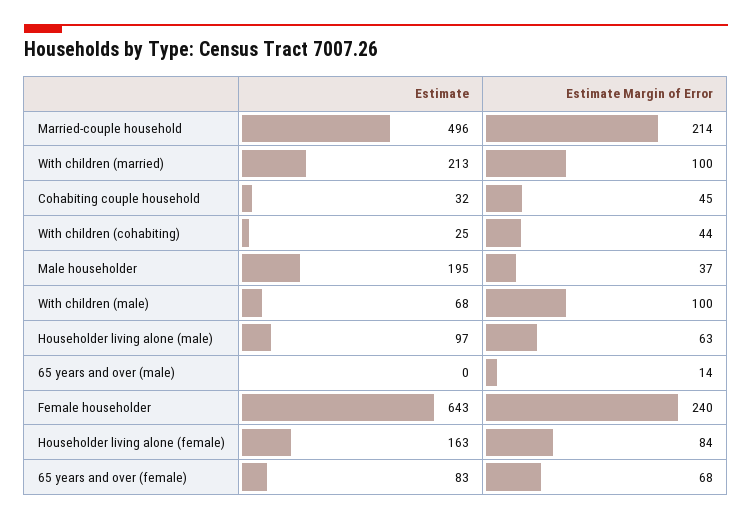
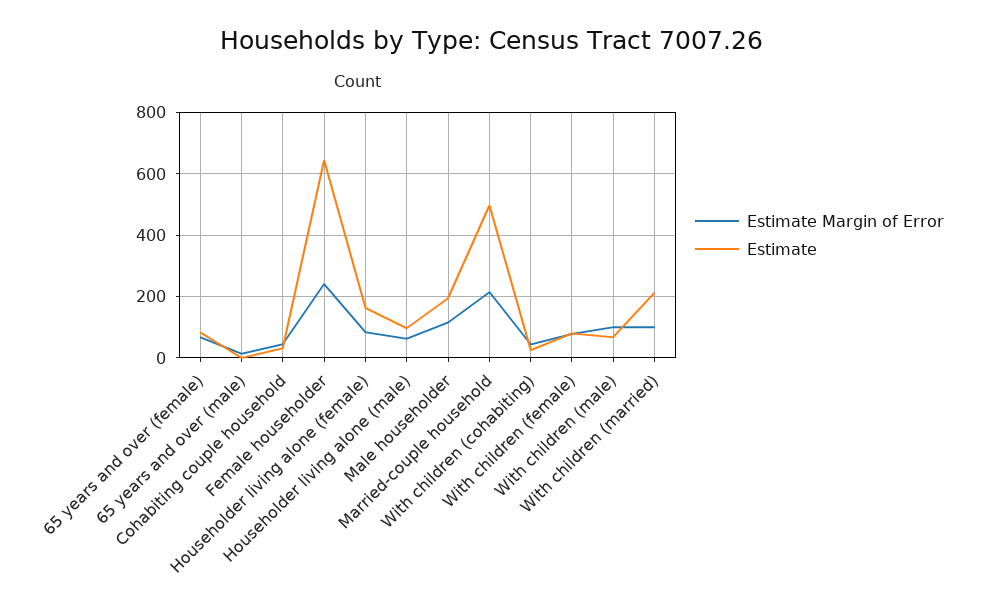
  {
    "Estimate": {
      "Married-couple household": 496,
      "With children (married)": 213,
      "Cohabiting couple household": 32,
      "With children (cohabiting)": 25,
      "Male householder": 195,
      "With children (male)": 68,
      "Householder living alone (male)": 97,
      "65 years and over (male)": 0,
      "Female householder": 643,
      "Householder living alone (female)": 163,
-     "65 years and over (female)": 83
+     "65 years and over (female)": 83,
+     "With children (female)": 80
    },
    "Estimate Margin of Error": {
      "Married-couple household": 214,
      "With children (married)": 100,
      "Cohabiting couple household": 45,
      "With children (cohabiting)": 44,
-     "Male householder": 37,
+     "Male householder": 120,
      "With children (male)": 100,
      "Householder living alone (male)": 63,
      "65 years and over (male)": 14,
      "Female householder": 240,
      "Householder living alone (female)": 84,
-     "65 years and over (female)": 68
+     "65 years and over (female)": 68,
+     "With children (female)": 80
    }
  }

